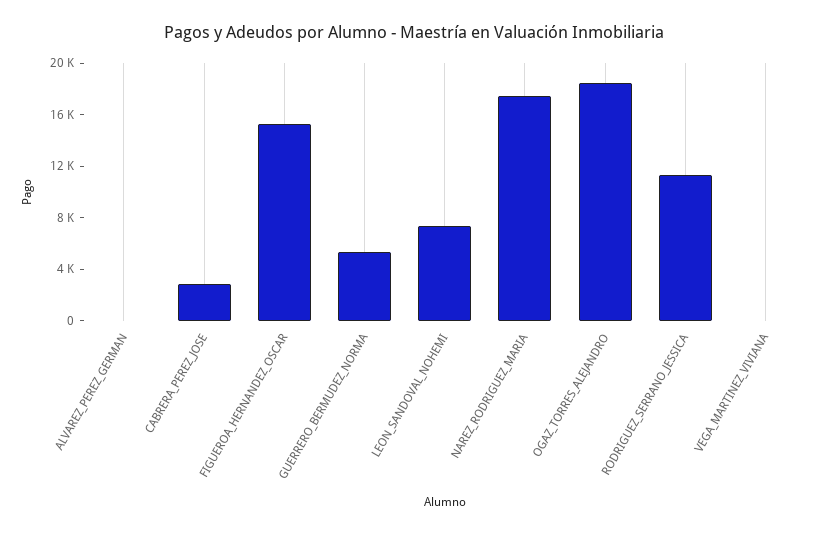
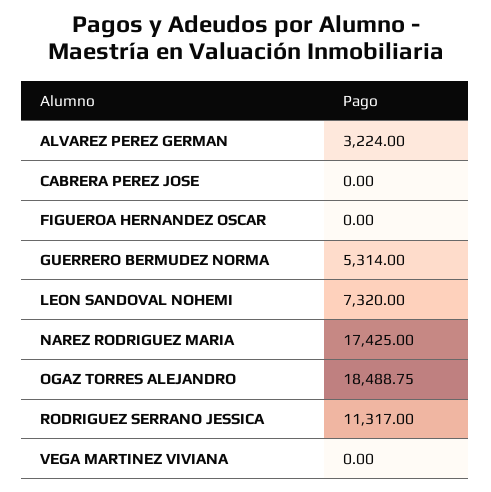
  {
-   "ALVAREZ_PEREZ_GERMAN": 0,
+   "ALVAREZ_PEREZ_GERMAN": 3224,
-   "CABRERA_PEREZ_JOSE": 3000,
+   "CABRERA_PEREZ_JOSE": 0,
-   "FIGUEROA_HERNANDEZ_OSCAR": 15000,
+   "FIGUEROA_HERNANDEZ_OSCAR": 0,
    "GUERRERO_BERMUDEZ_NORMA": 5314,
    "LEON_SANDOVAL_NOHEMI": 7320,
    "NAREZ_RODRIGUEZ_MARIA": 17425,
    "OGAZ_TORRES_ALEJANDRO": 18488.75,
    "RODRIGUEZ_SERRANO_JESSICA": 11317,
    "VEGA_MARTINEZ_VIVIANA": 0
  }

